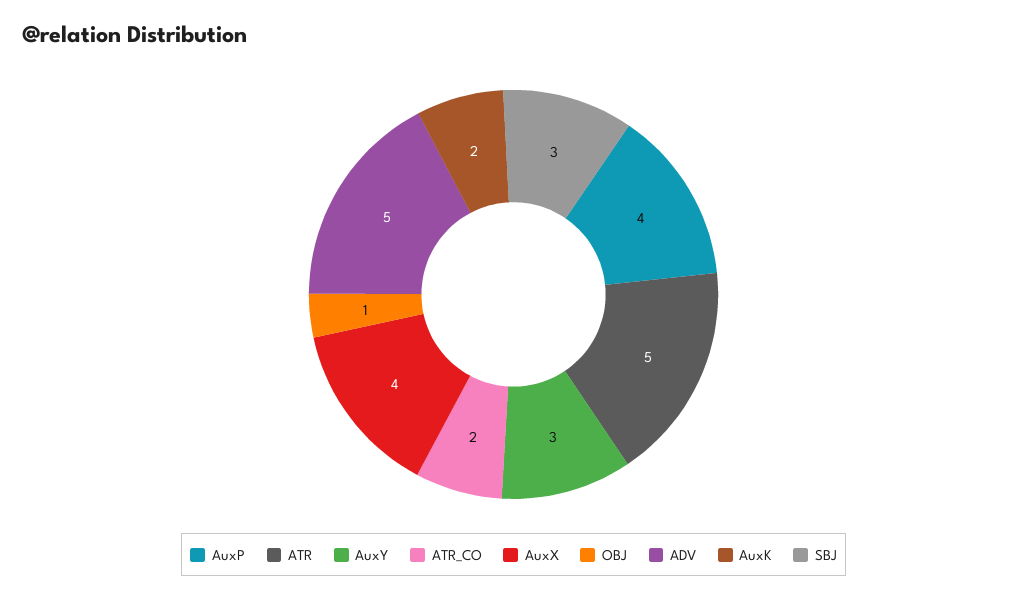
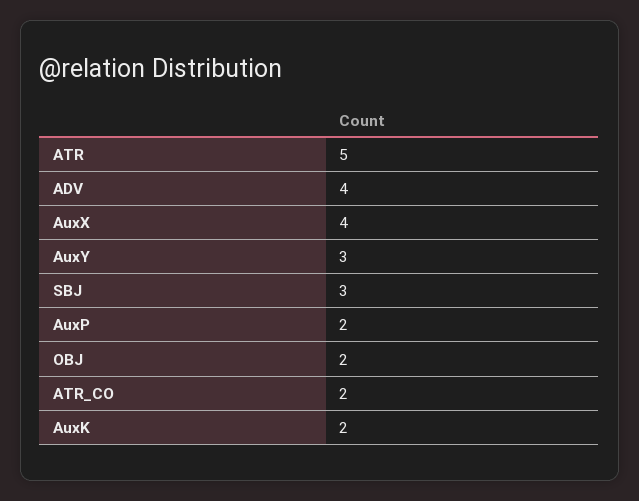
  {
-   "AuxP": 4,
+   "AuxP": 2,
    "ATR": 5,
    "AuxY": 3,
    "ATR_CO": 2,
    "AuxX": 4,
-   "OBJ": 1,
+   "OBJ": 2,
-   "ADV": 5,
+   "ADV": 4,
    "AuxK": 2,
    "SBJ": 3
  }

